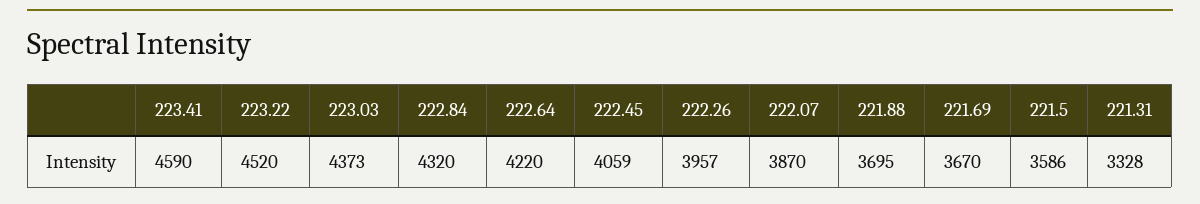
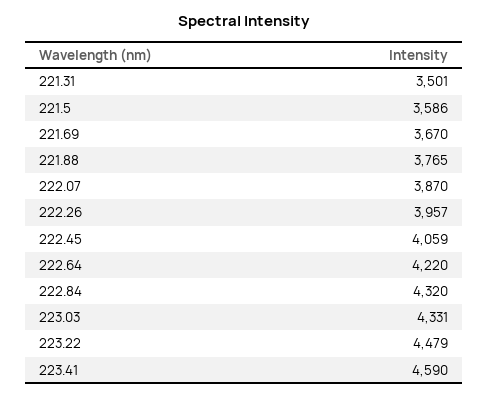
  {
    "223.41": 4590,
-   "223.22": 4520,
+   "223.22": 4479,
-   "223.03": 4373,
+   "223.03": 4331,
    "222.84": 4320,
    "222.64": 4220,
    "222.45": 4059,
    "222.26": 3957,
    "222.07": 3870,
-   "221.88": 3695,
+   "221.88": 3765,
    "221.69": 3670,
    "221.5": 3586,
-   "221.31": 3328
+   "221.31": 3501
  }

